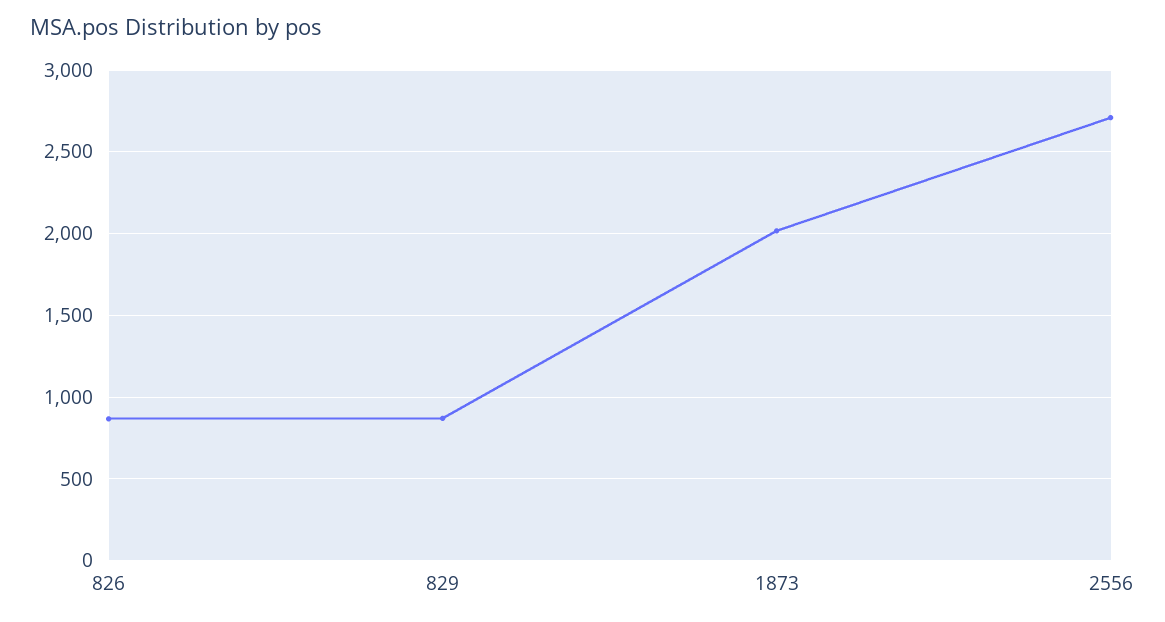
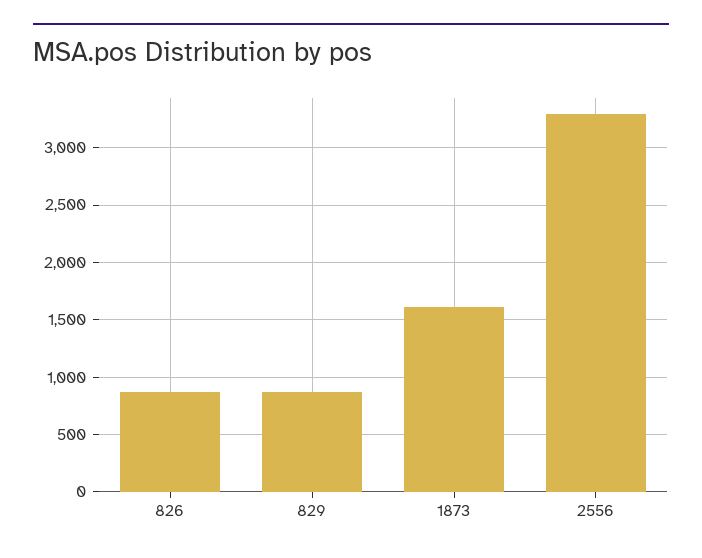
  {
    "826": 850,
    "829": 850,
-   "1873": 2000,
+   "1873": 1600,
-   "2556": 2700
+   "2556": 3300
  }

